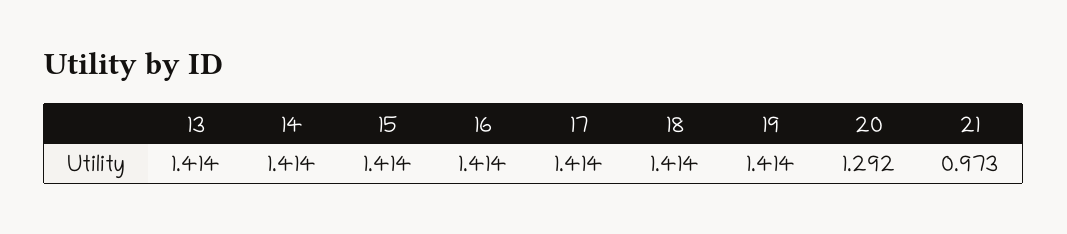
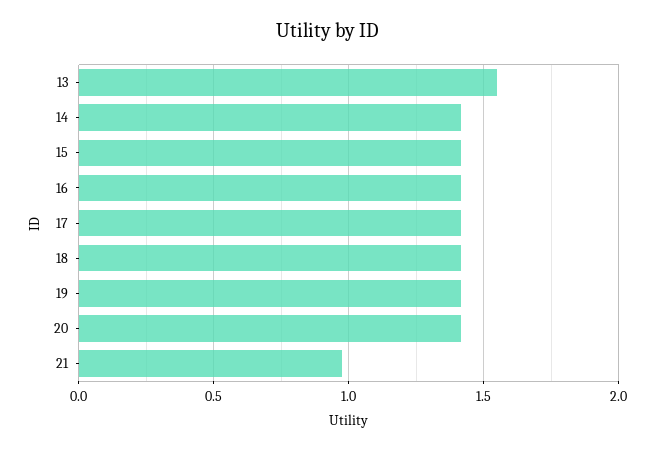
  {
-   "13": 1.414,
+   "13": 1.55,
    "14": 1.414,
    "15": 1.414,
    "16": 1.414,
    "17": 1.414,
    "18": 1.414,
    "19": 1.414,
-   "20": 1.292,
+   "20": 1.4,
    "21": 0.973
  }

